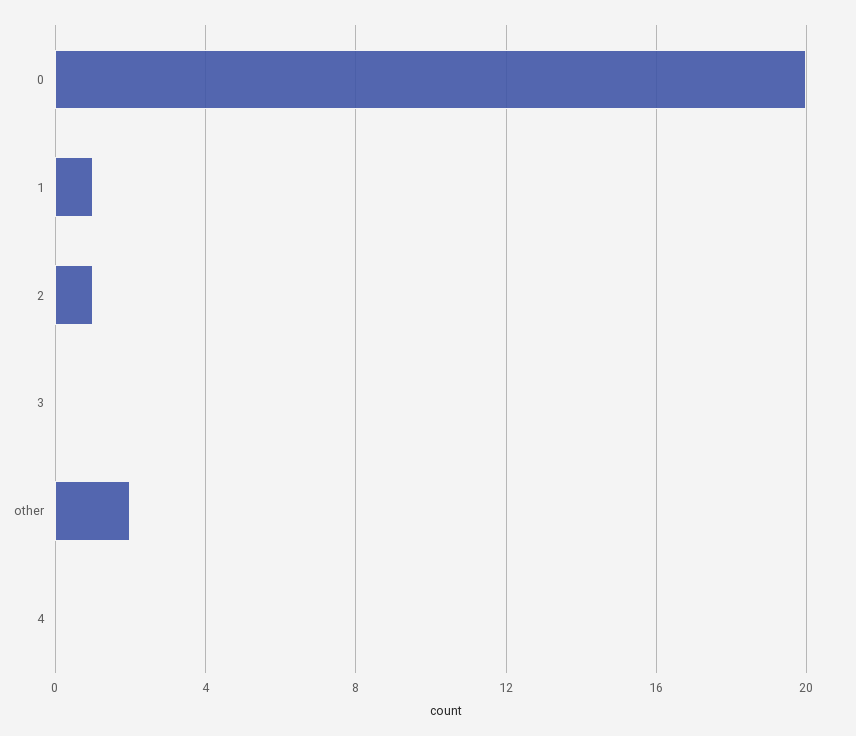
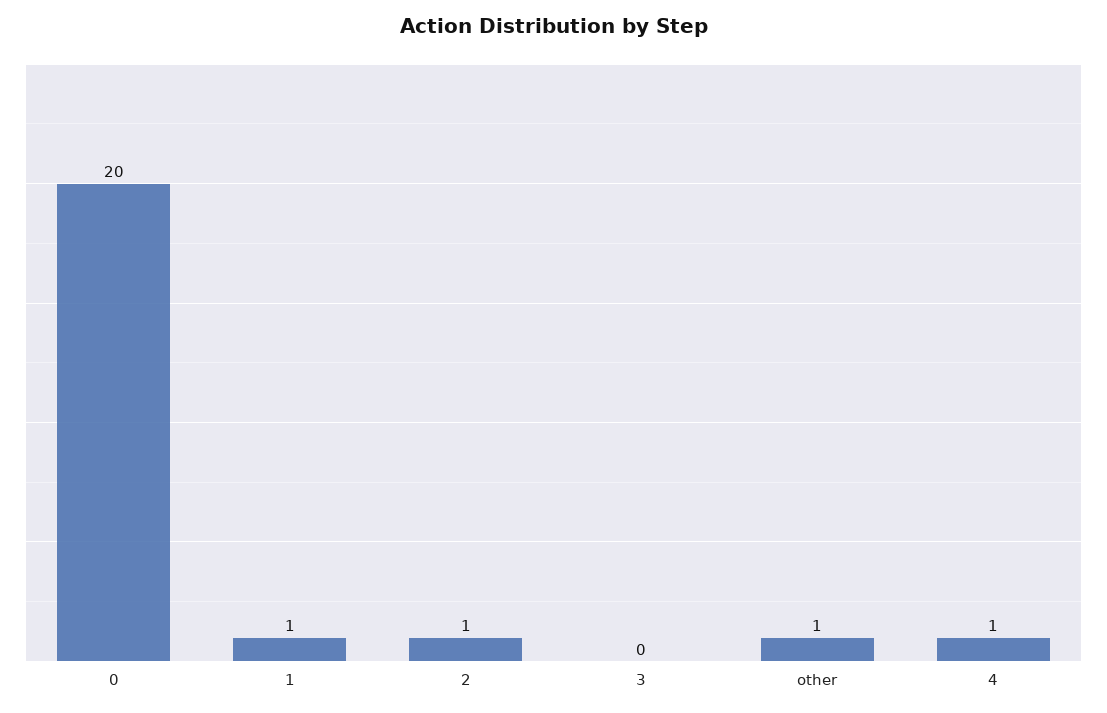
  {
    "0": 20,
    "1": 1,
    "2": 1,
    "3": 0,
-   "other": 2,
+   "other": 1,
-   "4": 0
+   "4": 1
  }

